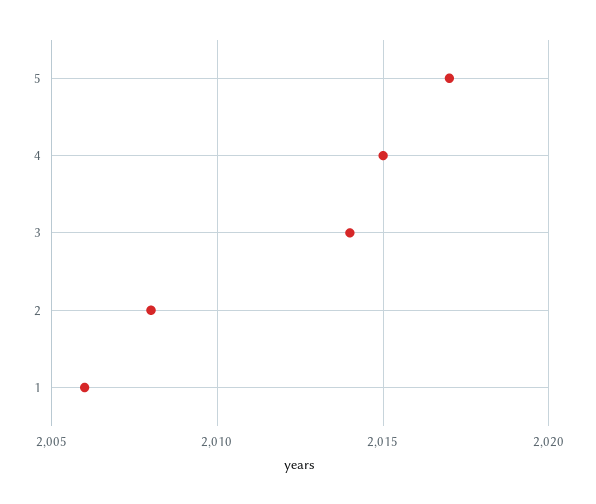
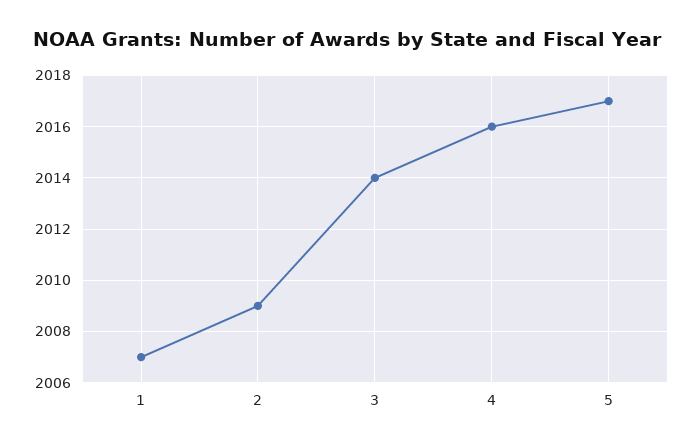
  {
    "5": 2017,
-   "4": 2015,
+   "4": 2016,
    "3": 2014,
-   "2": 2008,
+   "2": 2009,
-   "1": 2006
+   "1": 2007
  }

